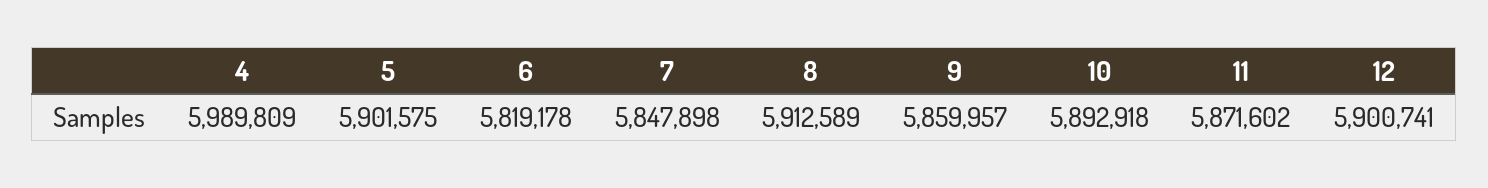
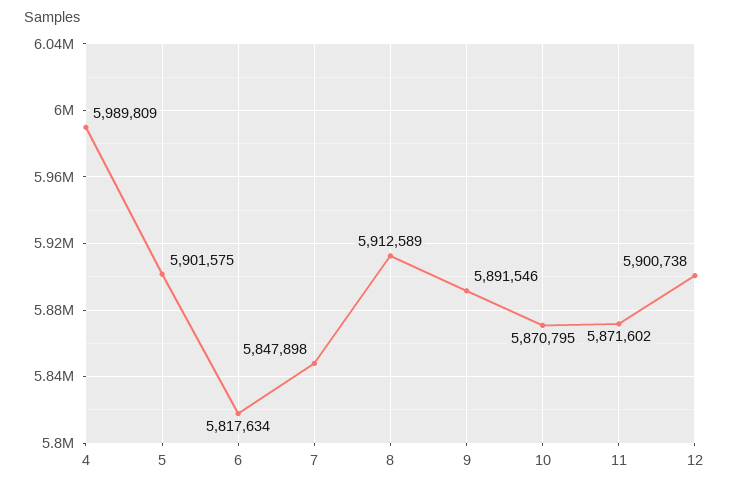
  {
    "4": 5989809,
    "5": 5901575,
-   "6": 5819178,
+   "6": 5817634,
    "7": 5847898,
    "8": 5912589,
-   "9": 5859957,
+   "9": 5891546,
-   "10": 5892918,
+   "10": 5870795,
    "11": 5871602,
-   "12": 5900741
+   "12": 5900738
  }

